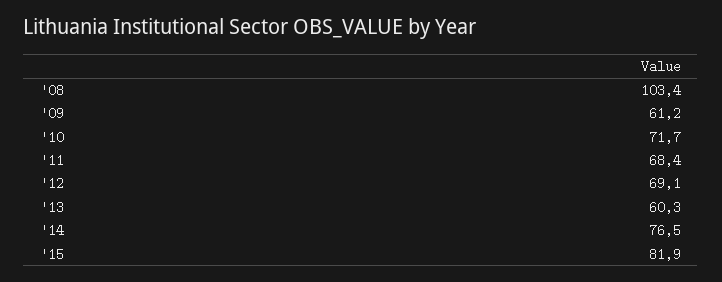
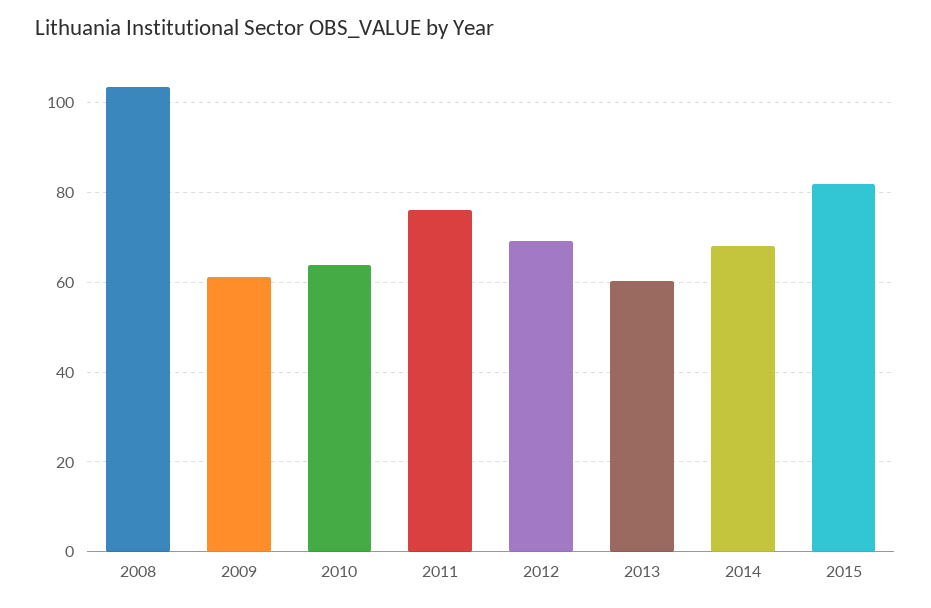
  {
    "'08": 103.4,
    "'09": 61.2,
-   "'10": 71.7,
+   "'10": 64,
-   "'11": 68.4,
+   "'11": 76,
    "'12": 69.1,
    "'13": 60.3,
-   "'14": 76.5,
+   "'14": 68,
    "'15": 81.9
  }

